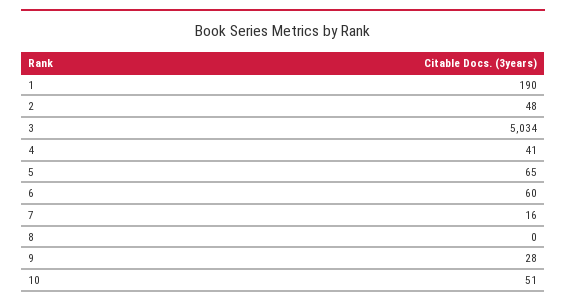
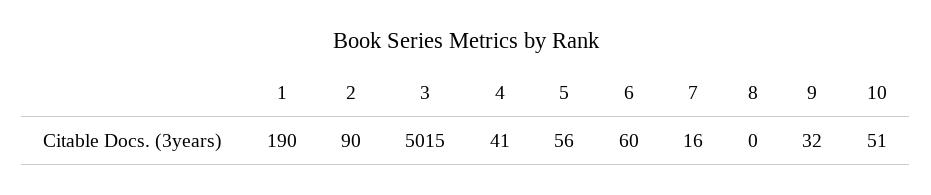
  {
    "1": 190,
-   "2": 48,
+   "2": 90,
-   "3": 5034,
+   "3": 5015,
    "4": 41,
-   "5": 65,
+   "5": 56,
    "6": 60,
    "7": 16,
    "8": 0,
-   "9": 28,
+   "9": 32,
    "10": 51
  }

